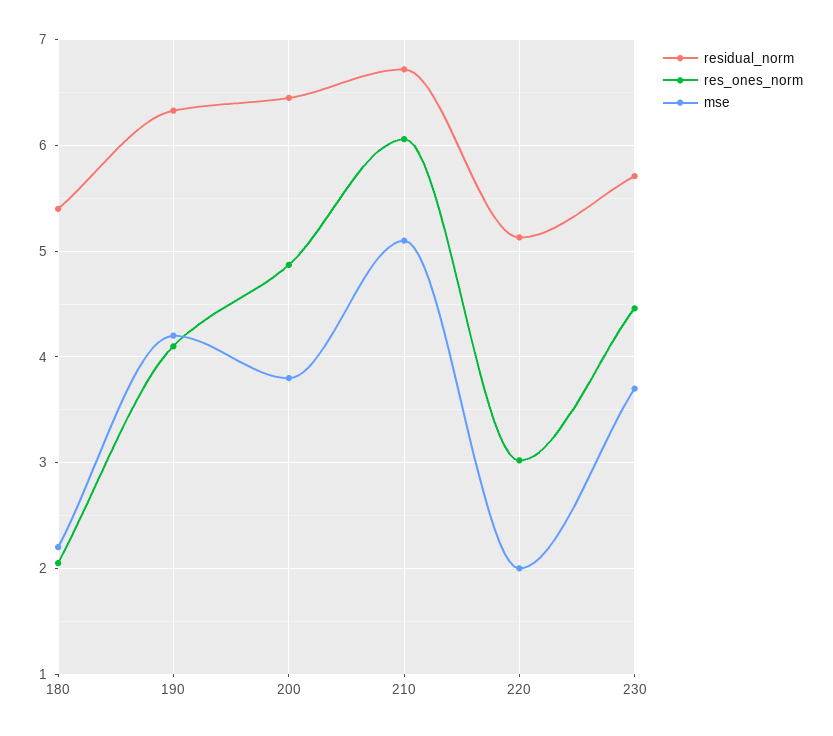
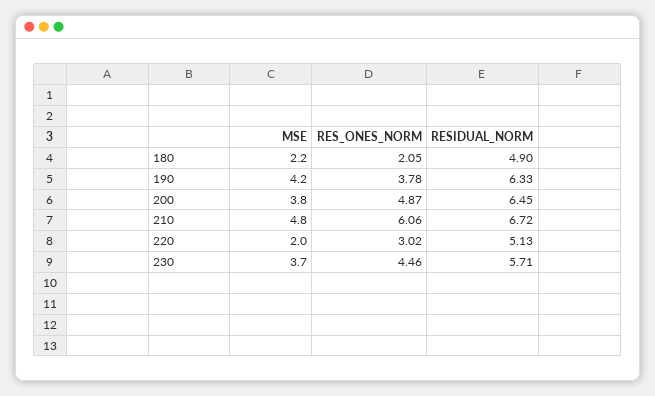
  {
    "residual_norm": {
-     "180": 5.4,
+     "180": 4.9,
      "190": 6.33,
      "200": 6.45,
      "210": 6.72,
      "220": 5.13,
      "230": 5.71
    },
    "res_ones_norm": {
      "180": 2.05,
-     "190": 4.1,
+     "190": 3.78,
      "200": 4.87,
      "210": 6.06,
      "220": 3.02,
      "230": 4.46
    },
    "mse": {
      "180": 2.2,
      "190": 4.2,
      "200": 3.8,
-     "210": 5.1,
+     "210": 4.8,
      "220": 2,
      "230": 3.7
    }
  }

